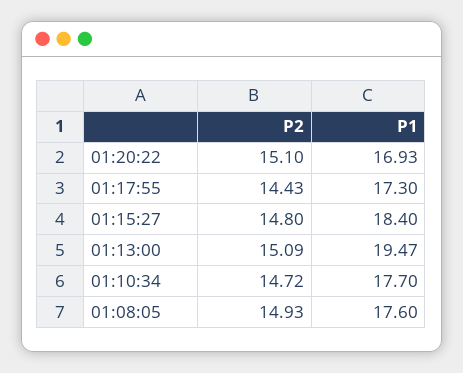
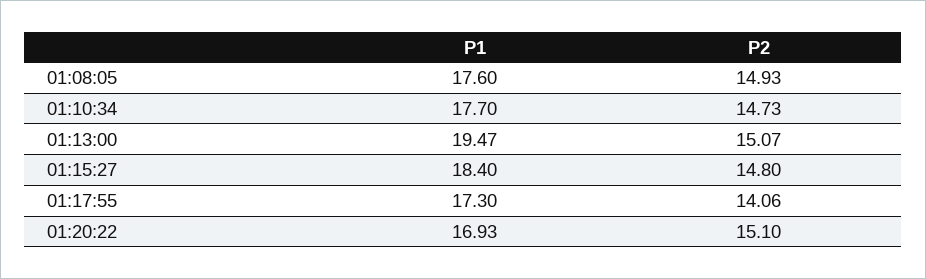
  {
    "P2": {
      "01:20:22": 15.1,
-     "01:17:55": 14.43,
+     "01:17:55": 14.06,
      "01:15:27": 14.8,
-     "01:13:00": 15.09,
+     "01:13:00": 15.07,
-     "01:10:34": 14.72,
+     "01:10:34": 14.73,
      "01:08:05": 14.93
    },
    "P1": {
      "01:20:22": 16.93,
      "01:17:55": 17.3,
      "01:15:27": 18.4,
      "01:13:00": 19.47,
      "01:10:34": 17.7,
      "01:08:05": 17.6
    }
  }

